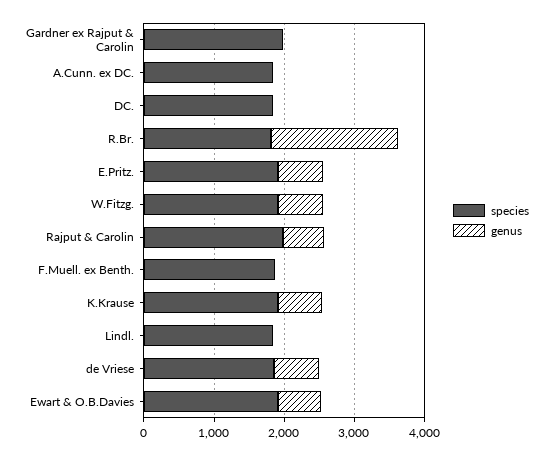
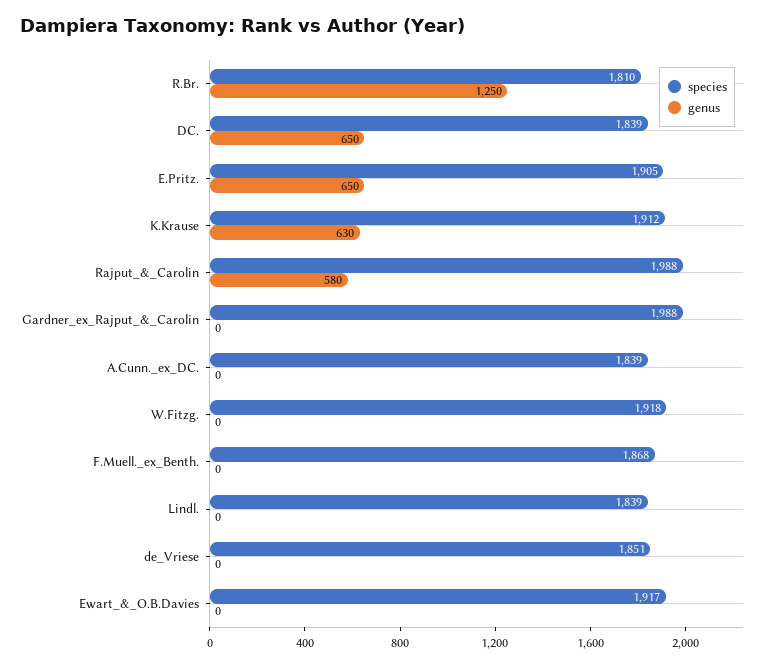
  {
    "species": {
      "Gardner ex Rajput & Carolin": 1988,
      "A.Cunn. ex DC.": 1839,
      "DC.": 1839,
      "R.Br.": 1810,
      "E.Pritz.": 1905,
      "W.Fitzg.": 1918,
      "Rajput & Carolin": 1988,
      "F.Muell. ex Benth.": 1868,
      "K.Krause": 1912,
      "Lindl.": 1839,
      "de Vriese": 1851,
      "Ewart & O.B.Davies": 1917
    },
    "genus": {
      "Gardner ex Rajput & Carolin": 0,
      "A.Cunn. ex DC.": 0,
-     "DC.": 0,
+     "DC.": 650,
-     "R.Br.": 1800,
+     "R.Br.": 1250,
      "E.Pritz.": 650,
-     "W.Fitzg.": 600,
+     "W.Fitzg.": 0,
      "Rajput & Carolin": 580,
      "F.Muell. ex Benth.": 0,
      "K.Krause": 630,
      "Lindl.": 0,
-     "de Vriese": 600,
+     "de Vriese": 0,
-     "Ewart & O.B.Davies": 600
+     "Ewart & O.B.Davies": 0
    }
  }

